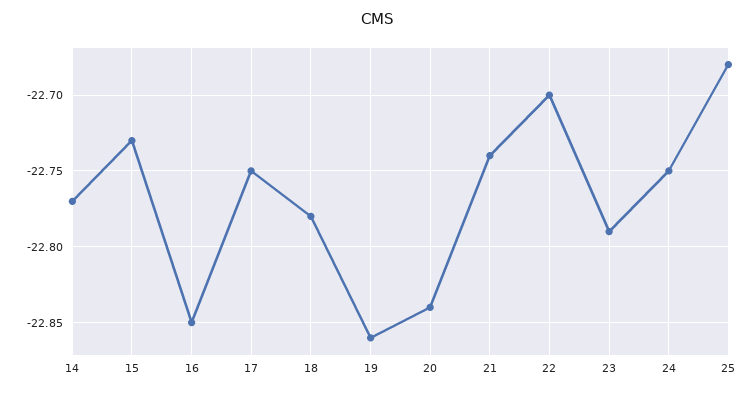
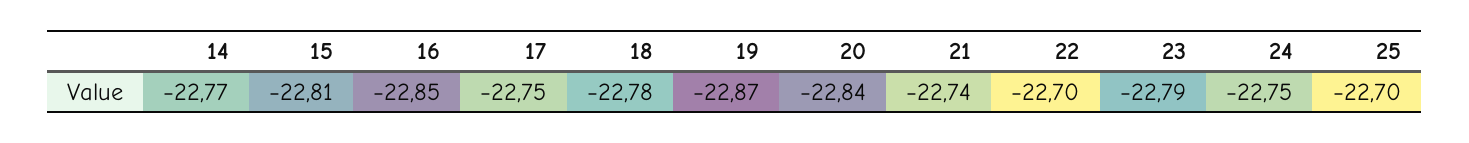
  {
    "14": -22.77,
-   "15": -22.73,
+   "15": -22.81,
    "16": -22.85,
    "17": -22.75,
    "18": -22.78,
-   "19": -22.86,
+   "19": -22.87,
    "20": -22.84,
    "21": -22.74,
    "22": -22.7,
    "23": -22.79,
    "24": -22.75,
-   "25": -22.68
+   "25": -22.7
  }

